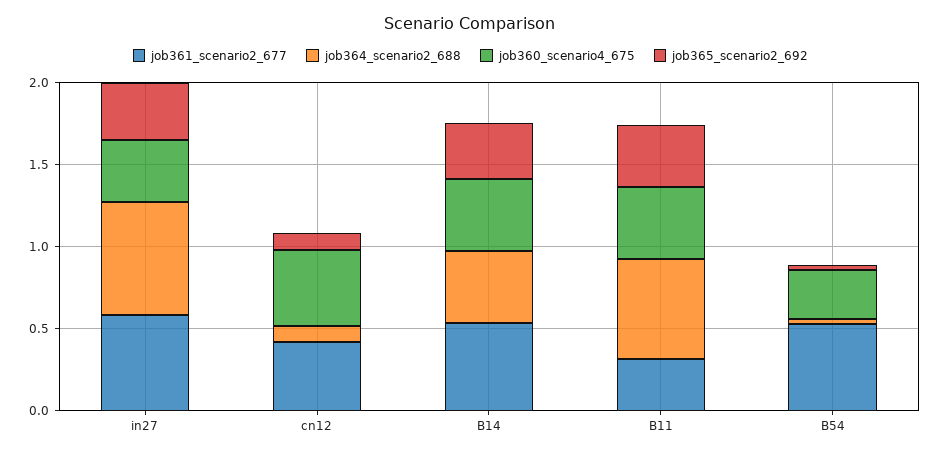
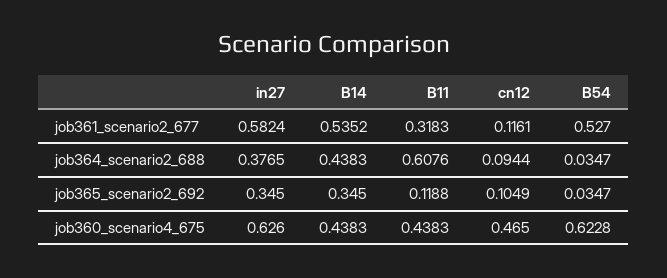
  {
    "job361_scenario2_677": {
      "in27": 0.5824,
-     "cn12": 0.4,
+     "cn12": 0.1161,
      "B14": 0.5352,
      "B11": 0.3183,
      "B54": 0.527
    },
    "job364_scenario2_688": {
-     "in27": 0.7,
+     "in27": 0.3765,
      "cn12": 0.0944,
      "B14": 0.4383,
      "B11": 0.6076,
      "B54": 0.0347
    },
    "job360_scenario4_675": {
-     "in27": 0.4,
+     "in27": 0.626,
      "cn12": 0.465,
      "B14": 0.4383,
      "B11": 0.4383,
-     "B54": 0.3
+     "B54": 0.6228
    },
    "job365_scenario2_692": {
      "in27": 0.345,
      "cn12": 0.1049,
      "B14": 0.345,
-     "B11": 0.4,
+     "B11": 0.1188,
      "B54": 0.0347
    }
  }

